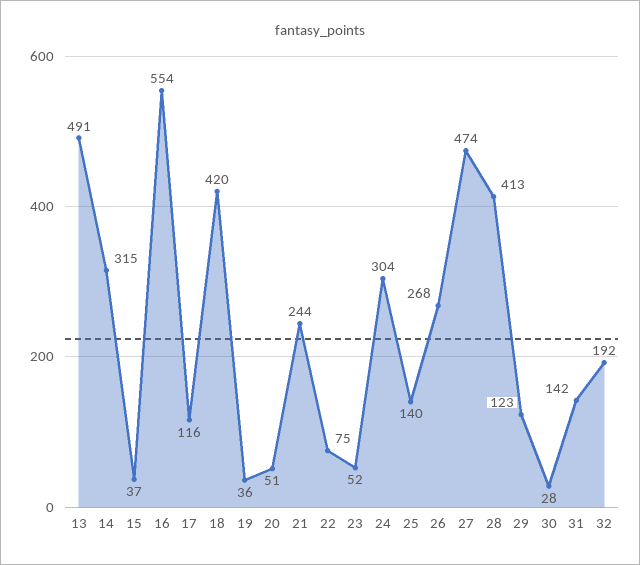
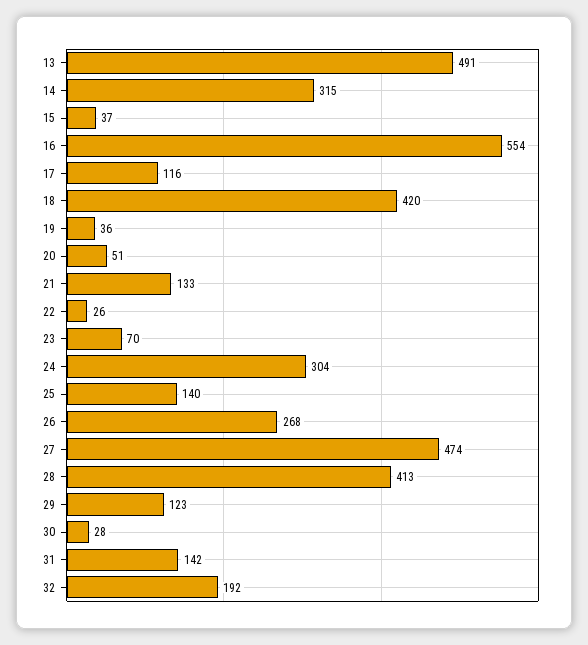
  {
    "13": 491,
    "14": 315,
    "15": 37,
    "16": 554,
    "17": 116,
    "18": 420,
    "19": 36,
    "20": 51,
-   "21": 244,
+   "21": 133,
-   "22": 75,
+   "22": 26,
-   "23": 52,
+   "23": 70,
    "24": 304,
    "25": 140,
    "26": 268,
    "27": 474,
    "28": 413,
    "29": 123,
    "30": 28,
    "31": 142,
    "32": 192
  }

